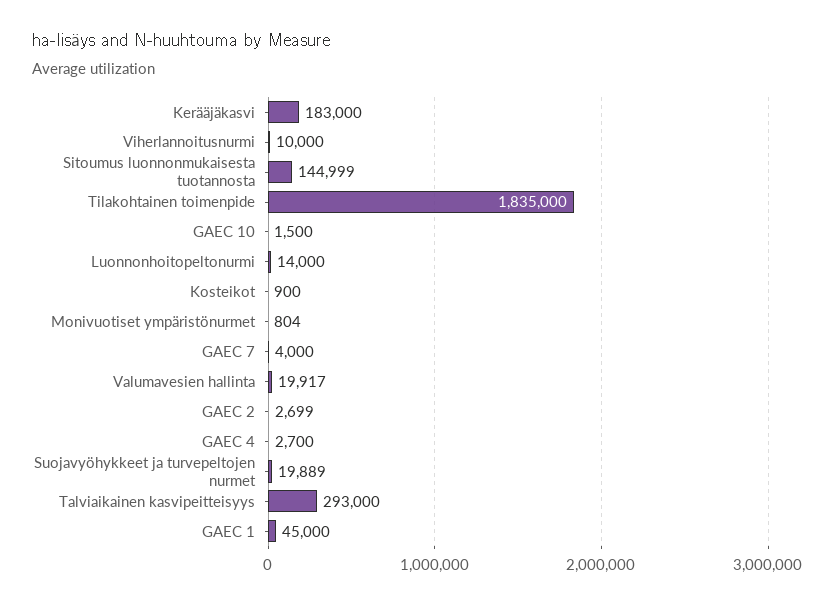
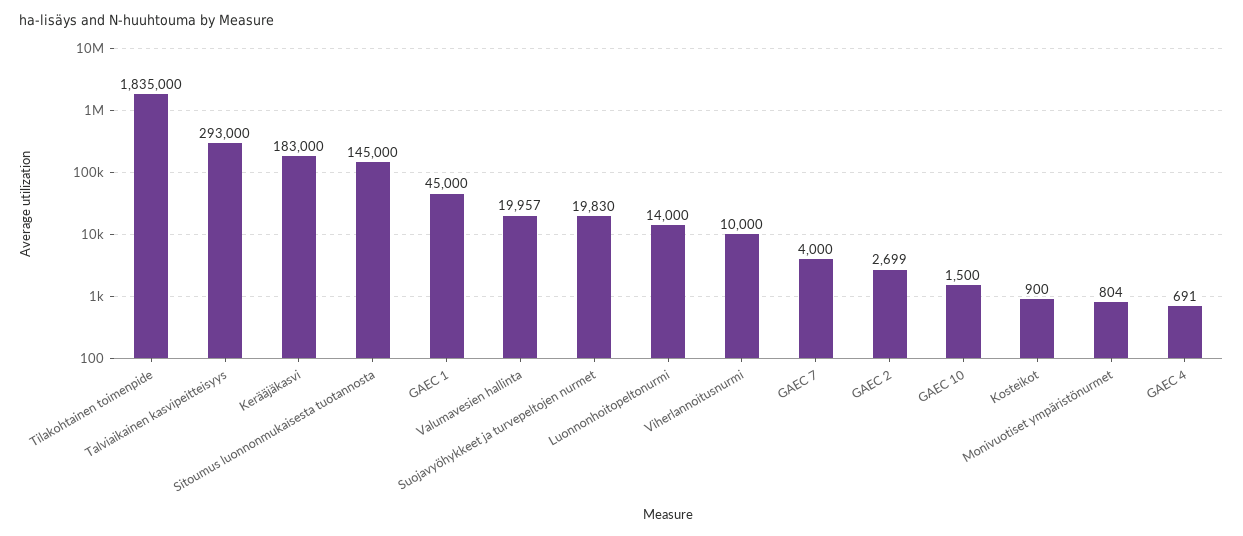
  {
    "Kerääjäkasvi": 183000,
    "Viherlannoitusnurmi": 10000,
-   "Sitoumus luonnonmukaisesta tuotannosta": 144999,
+   "Sitoumus luonnonmukaisesta tuotannosta": 145000,
    "Tilakohtainen toimenpide": 1835000,
    "GAEC 10": 1500,
    "Luonnonhoitopeltonurmi": 14000,
    "Kosteikot": 900,
    "Monivuotiset ympäristönurmet": 804,
    "GAEC 7": 4000,
-   "Valumavesien hallinta": 19917,
+   "Valumavesien hallinta": 19957,
    "GAEC 2": 2699,
-   "GAEC 4": 2700,
+   "GAEC 4": 691,
-   "Suojavyöhykkeet ja turvepeltojen nurmet": 19889,
+   "Suojavyöhykkeet ja turvepeltojen nurmet": 19830,
    "Talviaikainen kasvipeitteisyys": 293000,
    "GAEC 1": 45000
  }

